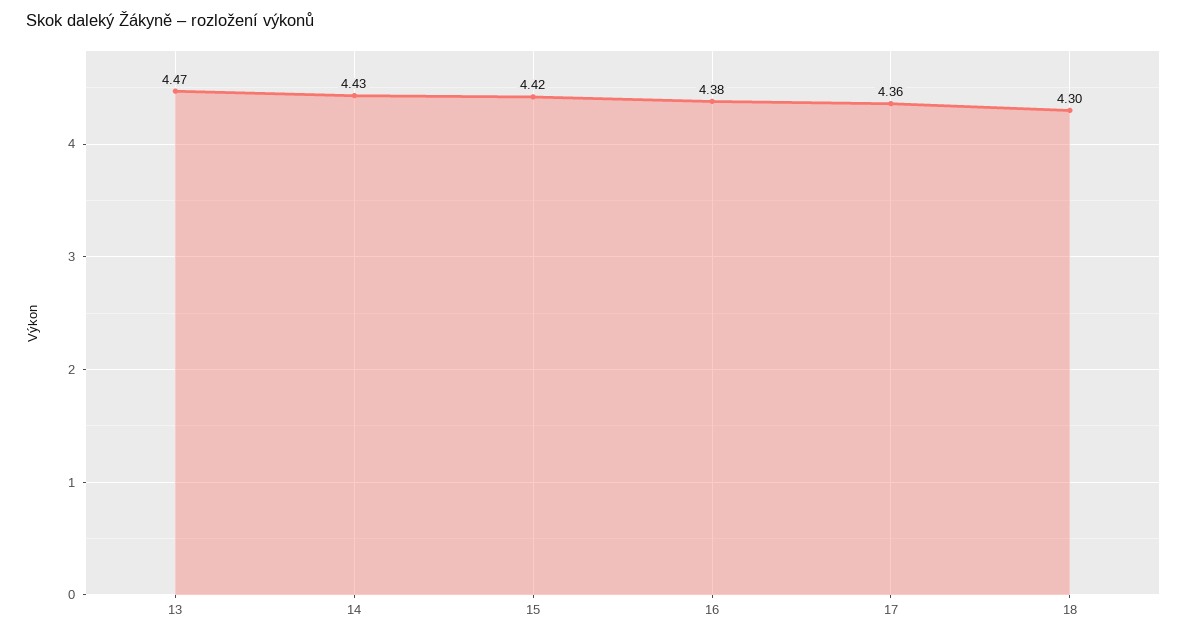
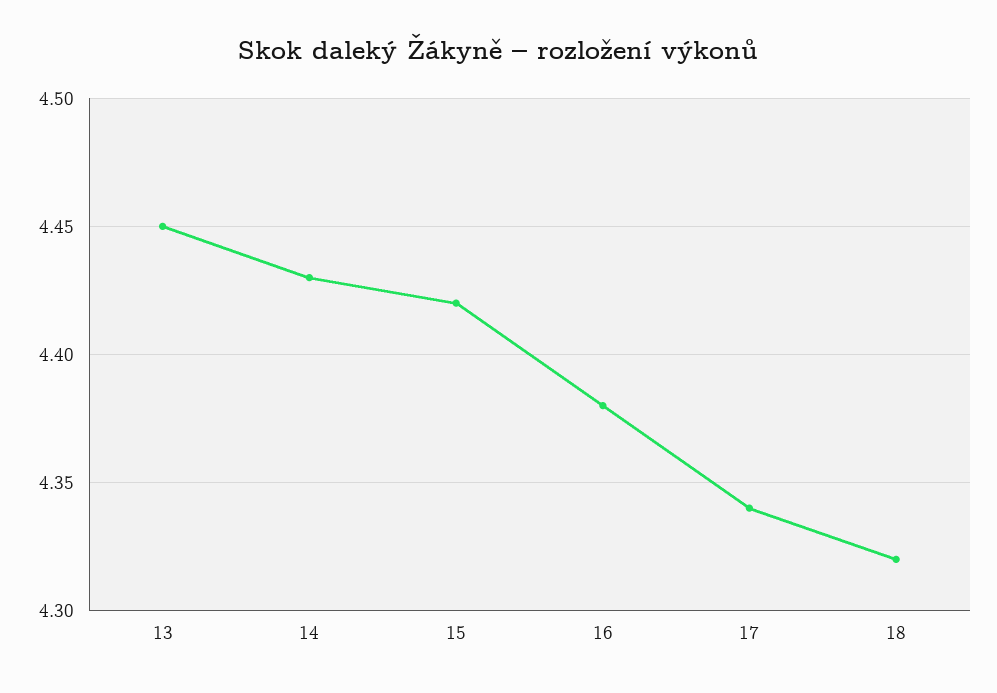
  {
-   "13": 4.47,
+   "13": 4.45,
    "14": 4.43,
    "15": 4.42,
    "16": 4.38,
-   "17": 4.36,
+   "17": 4.34,
-   "18": 4.3
+   "18": 4.32
  }

